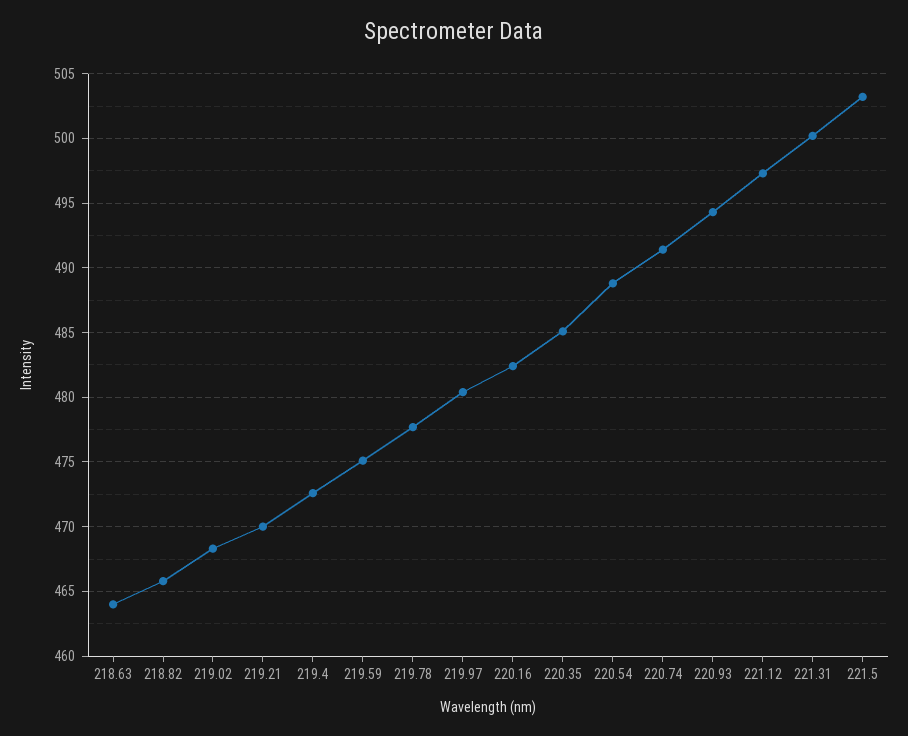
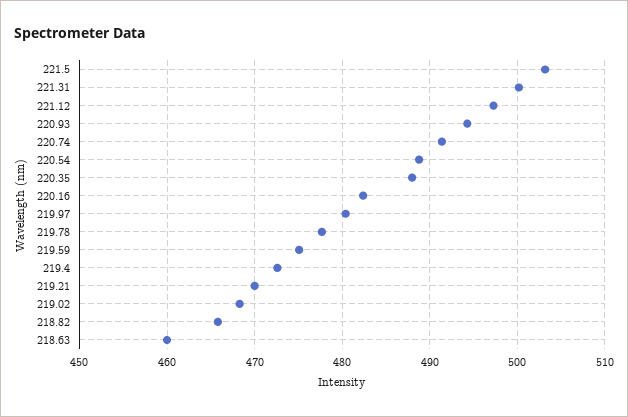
  {
-   "218.63": 464,
+   "218.63": 460,
    "218.82": 466,
    "219.02": 468.5,
    "219.21": 470,
    "219.4": 472.5,
    "219.59": 475,
    "219.78": 477.5,
    "219.97": 480.5,
    "220.16": 482.5,
-   "220.35": 485,
+   "220.35": 488,
    "220.54": 489,
    "220.74": 491.5,
    "220.93": 494.5,
    "221.12": 497.5,
    "221.31": 500,
    "221.5": 503
  }

